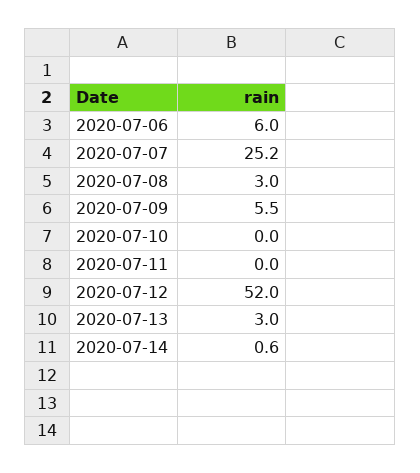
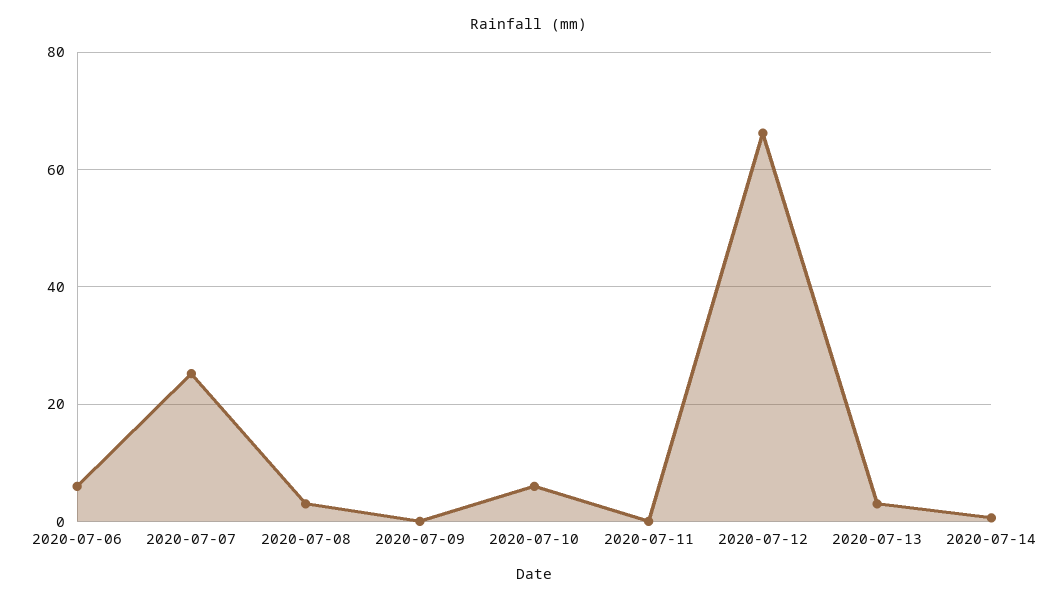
  {
    "2020-07-06": 6,
    "2020-07-07": 25.2,
    "2020-07-08": 3,
-   "2020-07-09": 5.5,
+   "2020-07-09": 0,
-   "2020-07-10": 0,
+   "2020-07-10": 6,
    "2020-07-11": 0,
-   "2020-07-12": 52,
+   "2020-07-12": 66,
    "2020-07-13": 3,
    "2020-07-14": 0.6
  }

